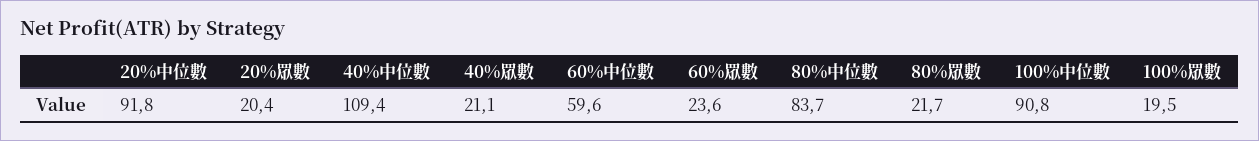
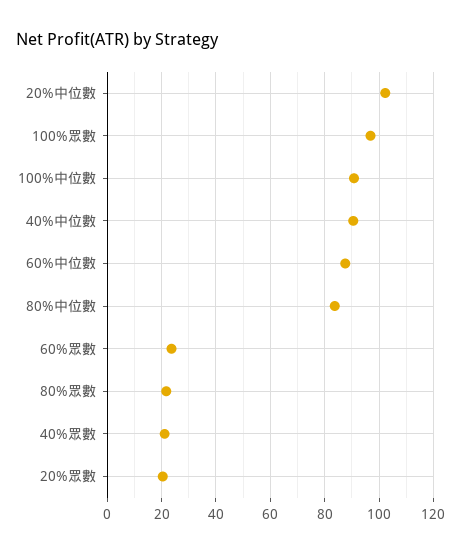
  {
-   "20%中位數": 91.8,
+   "20%中位數": 102.5,
    "20%眾數": 20.4,
-   "40%中位數": 109.4,
+   "40%中位數": 90,
    "40%眾數": 21.1,
-   "60%中位數": 59.6,
+   "60%中位數": 87.5,
    "60%眾數": 23.6,
    "80%中位數": 83.7,
    "80%眾數": 21.7,
    "100%中位數": 90.8,
-   "100%眾數": 19.5
+   "100%眾數": 97.5
  }

